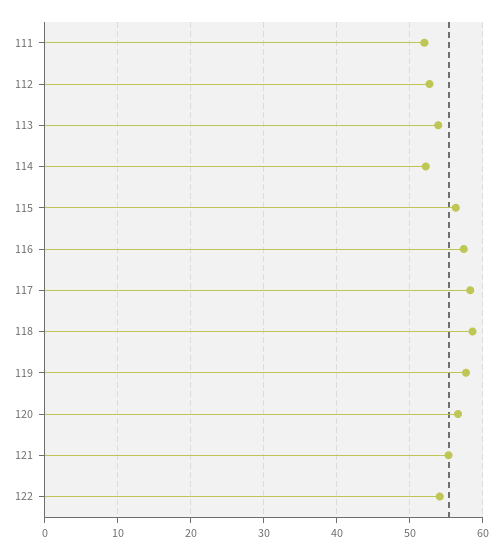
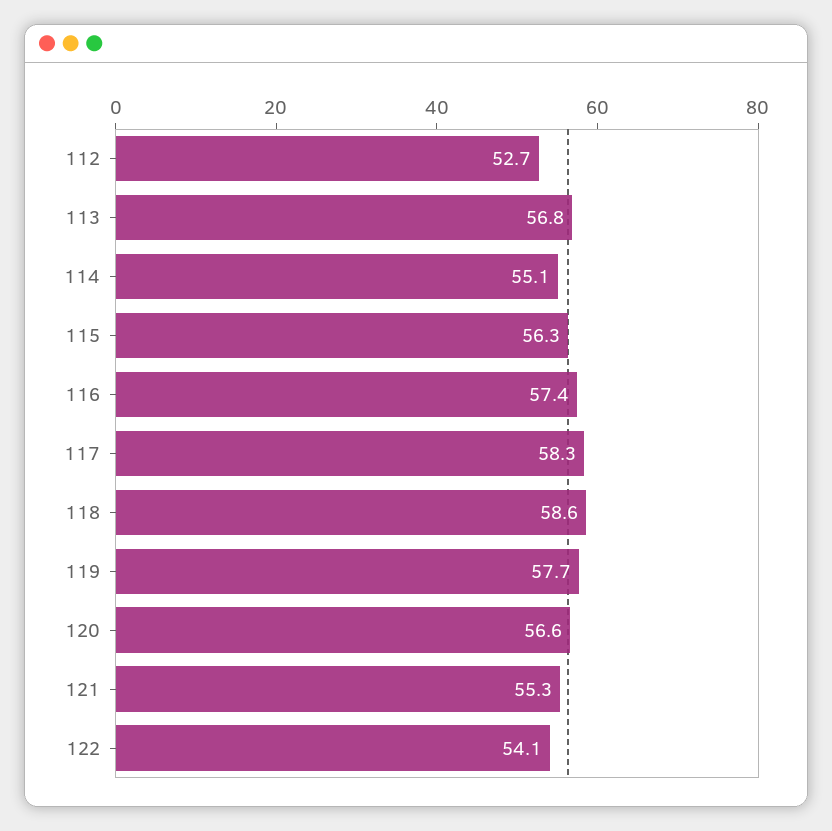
  {
-   "111": 52,
    "112": 52.7,
-   "113": 54,
+   "113": 56.8,
-   "114": 52,
+   "114": 55.1,
    "115": 56.3,
    "116": 57.4,
    "117": 58.3,
    "118": 58.6,
    "119": 57.7,
    "120": 56.6,
    "121": 55.3,
    "122": 54.1
  }

